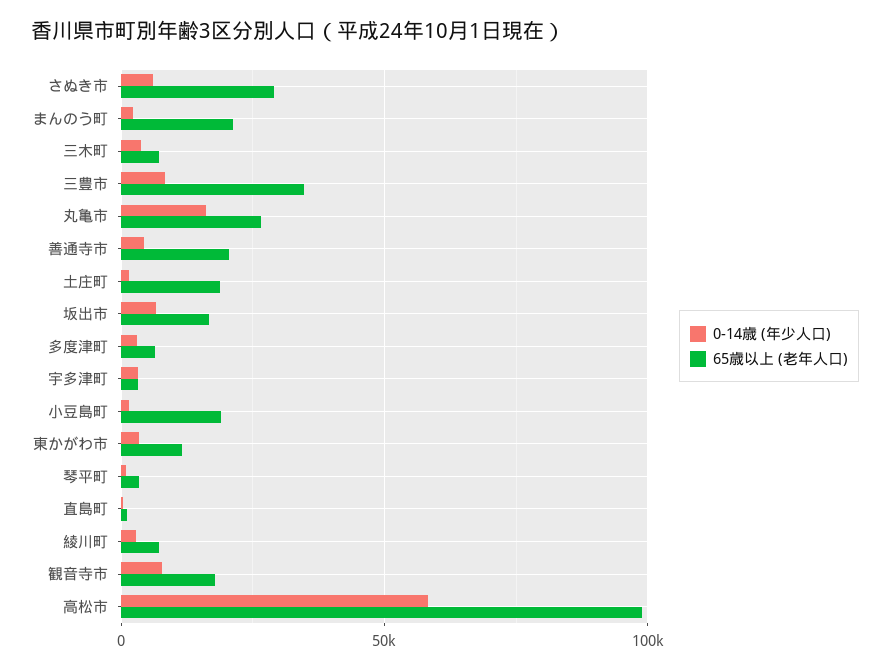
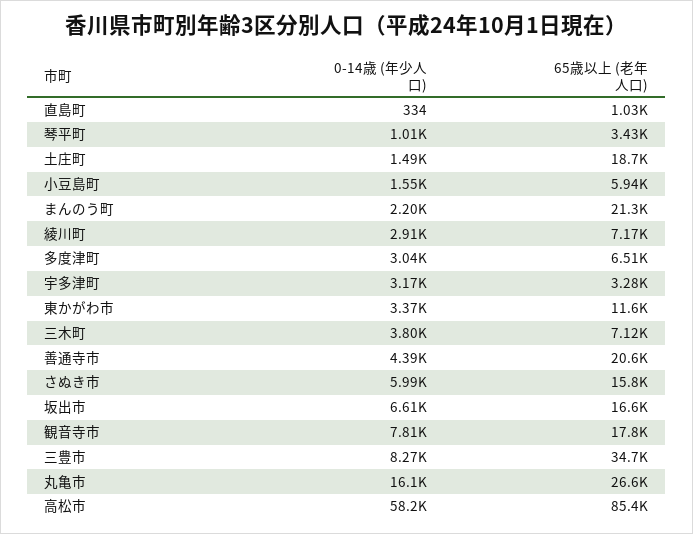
  {
    "0-14歳 (年少人口)": {
      "さぬき市": 5990,
      "まんのう町": 2200,
      "三木町": 3800,
      "三豊市": 8270,
      "丸亀市": 16100,
      "善通寺市": 4390,
      "土庄町": 1490,
      "坂出市": 6610,
      "多度津町": 3040,
      "宇多津町": 3170,
      "小豆島町": 1550,
      "東かがわ市": 3370,
      "琴平町": 1010,
      "直島町": 334,
      "綾川町": 2910,
      "観音寺市": 7810,
      "高松市": 58200
    },
    "65歳以上 (老年人口)": {
-     "さぬき市": 30000,
+     "さぬき市": 15800,
      "まんのう町": 21300,
      "三木町": 7120,
      "三豊市": 34700,
      "丸亀市": 26600,
      "善通寺市": 20600,
      "土庄町": 18700,
      "坂出市": 16600,
      "多度津町": 6510,
      "宇多津町": 3280,
-     "小豆島町": 20000,
+     "小豆島町": 5940,
      "東かがわ市": 11600,
      "琴平町": 3430,
      "直島町": 1030,
      "綾川町": 7170,
      "観音寺市": 17800,
-     "高松市": 100000
+     "高松市": 85400
    }
  }

